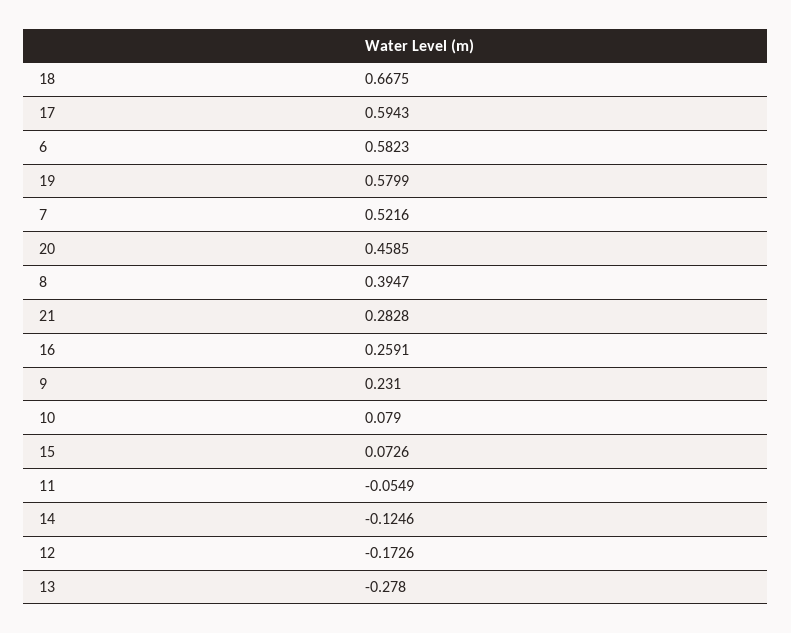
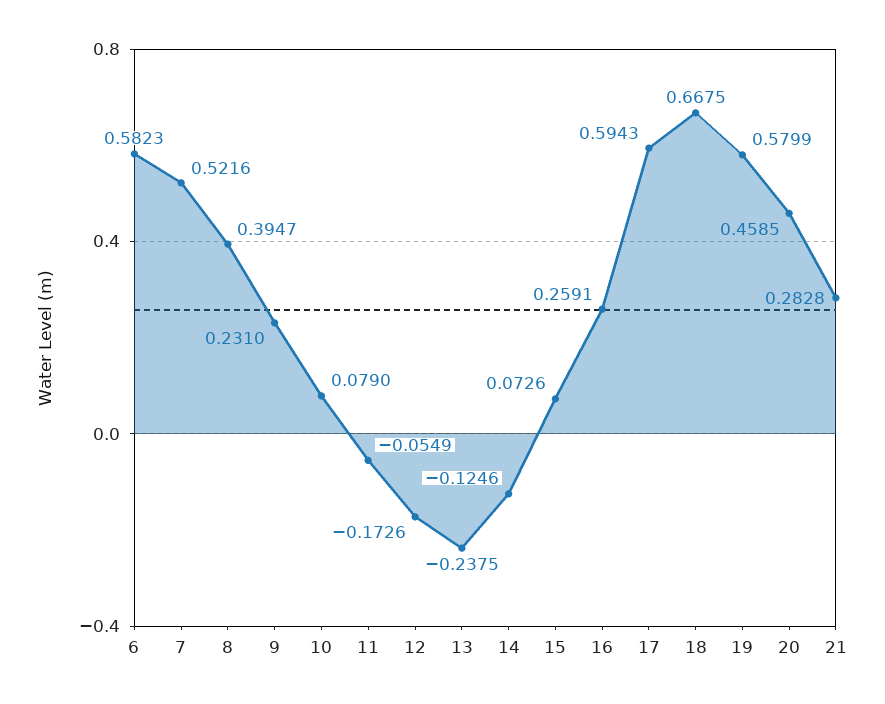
  {
    "18": 0.6675,
    "17": 0.5943,
    "6": 0.5823,
    "19": 0.5799,
    "7": 0.5216,
    "20": 0.4585,
    "8": 0.3947,
    "21": 0.2828,
    "16": 0.2591,
    "9": 0.231,
    "10": 0.079,
    "15": 0.0726,
    "11": -0.0549,
    "14": -0.1246,
    "12": -0.1726,
-   "13": -0.278
+   "13": -0.2375
  }

